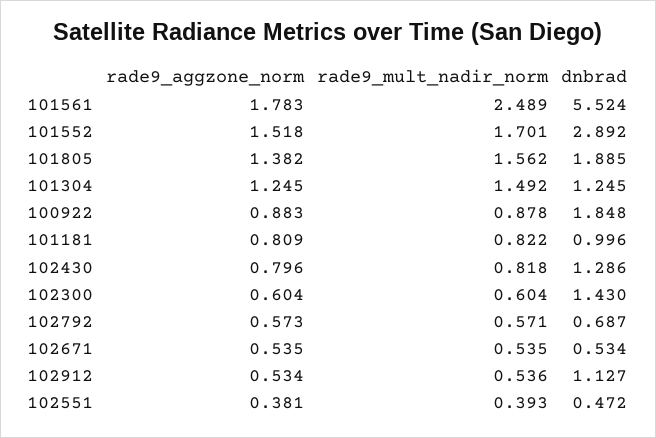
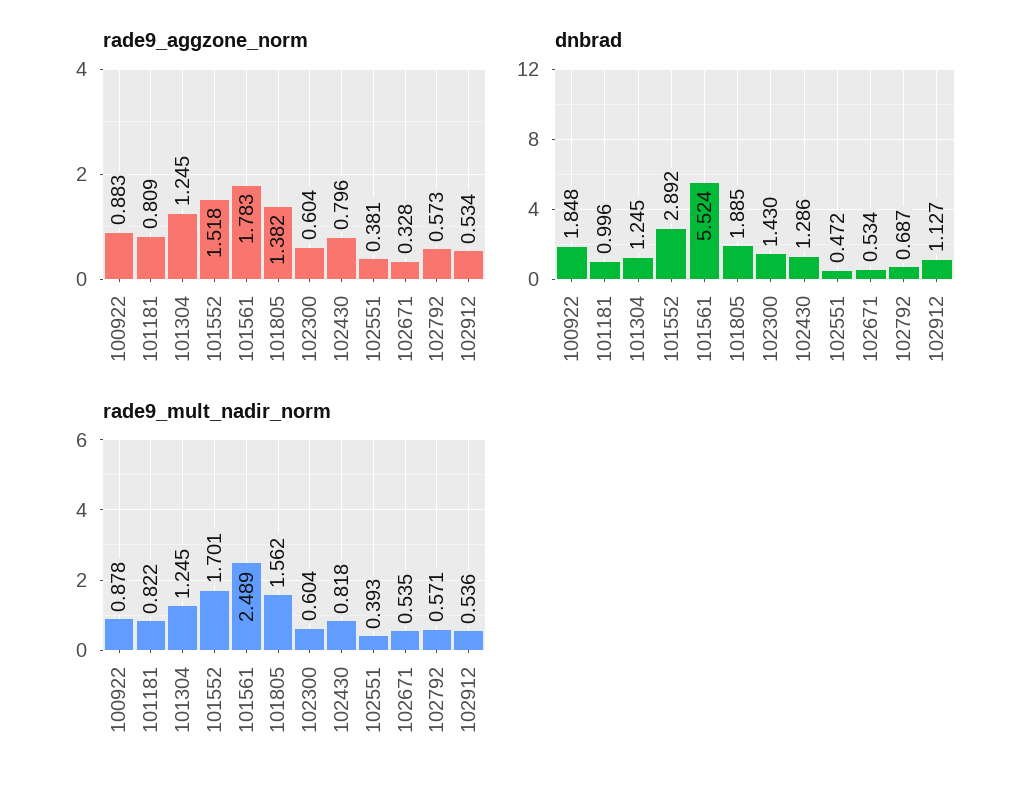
  {
    "rade9_aggzone_norm": {
      "101561": 1.783,
      "101552": 1.518,
      "101805": 1.382,
      "101304": 1.245,
      "100922": 0.883,
      "101181": 0.809,
      "102430": 0.796,
      "102300": 0.604,
      "102792": 0.573,
-     "102671": 0.535,
+     "102671": 0.328,
      "102912": 0.534,
      "102551": 0.381
    },
    "rade9_mult_nadir_norm": {
      "101561": 2.489,
      "101552": 1.701,
      "101805": 1.562,
-     "101304": 1.492,
+     "101304": 1.245,
      "100922": 0.878,
      "101181": 0.822,
      "102430": 0.818,
      "102300": 0.604,
      "102792": 0.571,
      "102671": 0.535,
      "102912": 0.536,
      "102551": 0.393
    },
    "dnbrad": {
      "101561": 5.524,
      "101552": 2.892,
      "101805": 1.885,
      "101304": 1.245,
      "100922": 1.848,
      "101181": 0.996,
      "102430": 1.286,
      "102300": 1.43,
      "102792": 0.687,
      "102671": 0.534,
      "102912": 1.127,
      "102551": 0.472
    }
  }

